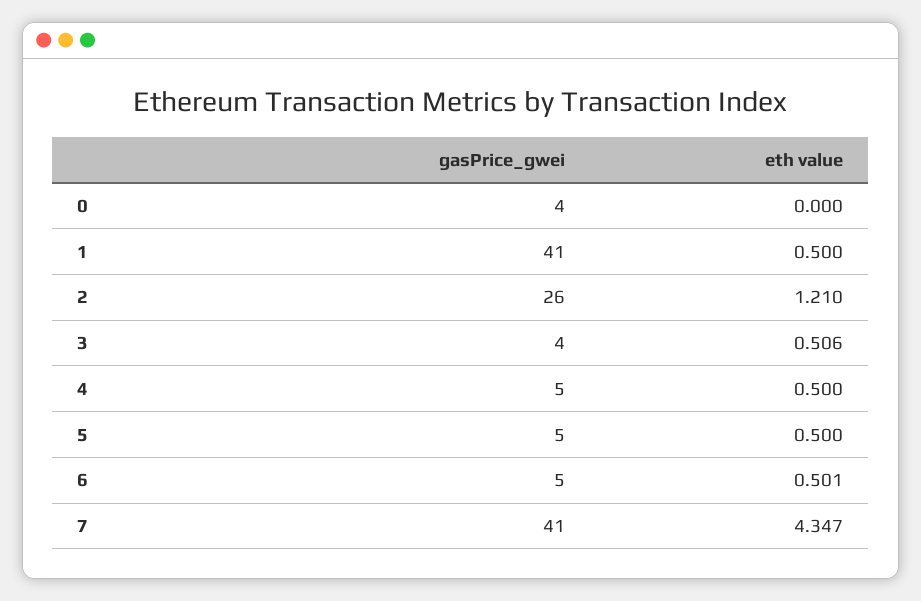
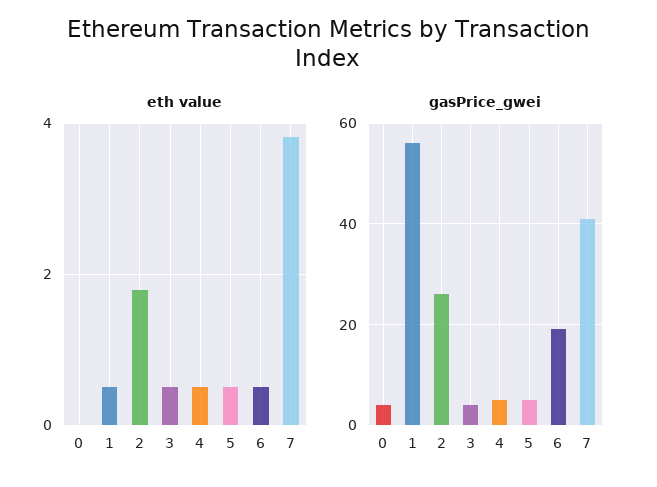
  {
    "gasPrice_gwei": {
      "0": 4,
-     "1": 41,
+     "1": 55,
      "2": 26,
      "3": 4,
      "4": 5,
      "5": 5,
-     "6": 5,
+     "6": 20,
      "7": 41
    },
    "eth value": {
      "0": 0,
      "1": 0.5,
-     "2": 1.21,
+     "2": 1.8,
      "3": 0.506,
      "4": 0.5,
      "5": 0.5,
      "6": 0.501,
-     "7": 4.347
+     "7": 3.8
    }
  }

